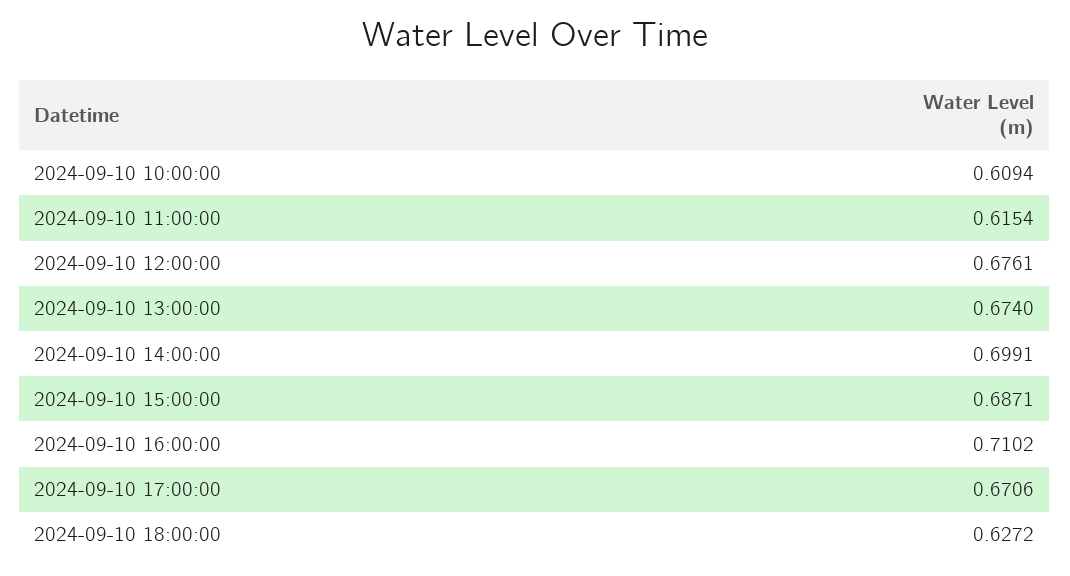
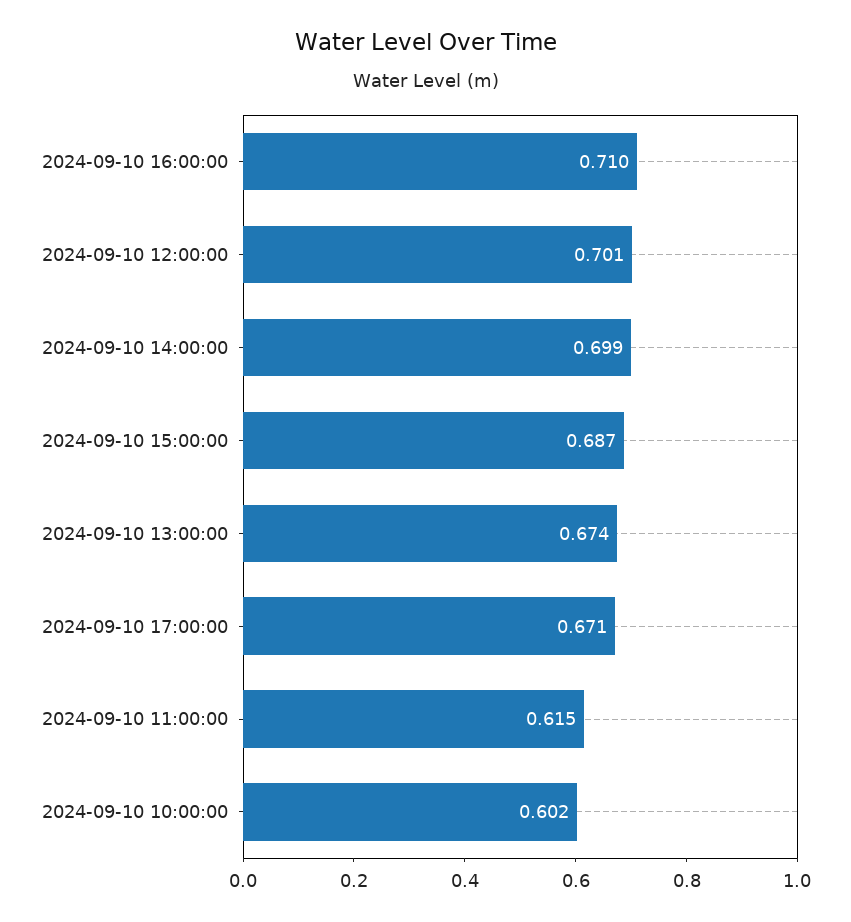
  {
-   "2024-09-10 10:00:00": 0.6094,
+   "2024-09-10 10:00:00": 0.602,
    "2024-09-10 11:00:00": 0.6154,
-   "2024-09-10 12:00:00": 0.6761,
+   "2024-09-10 12:00:00": 0.701,
    "2024-09-10 13:00:00": 0.674,
    "2024-09-10 14:00:00": 0.6991,
    "2024-09-10 15:00:00": 0.6871,
    "2024-09-10 16:00:00": 0.7102,
-   "2024-09-10 17:00:00": 0.6706,
+   "2024-09-10 17:00:00": 0.6706
-   "2024-09-10 18:00:00": 0.6272
  }

